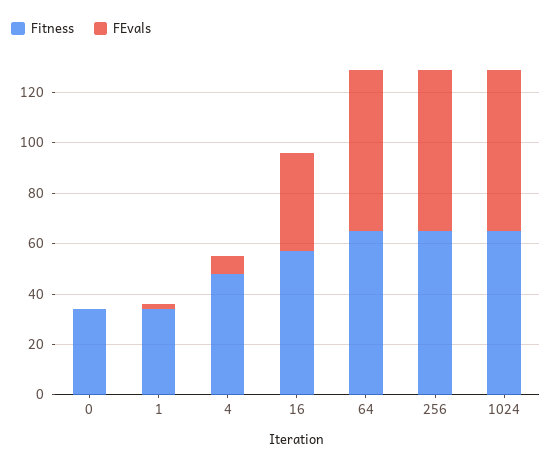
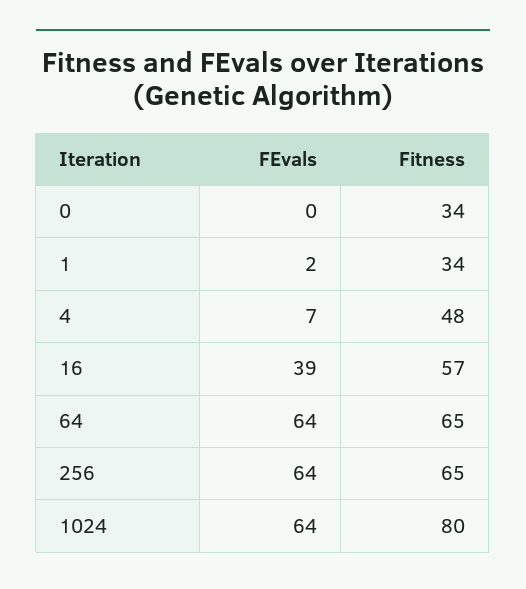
  {
    "Fitness": {
      "0": 34,
      "1": 34,
      "4": 48,
      "16": 57,
      "64": 65,
      "256": 65,
-     "1024": 65
+     "1024": 80
    },
    "FEvals": {
      "0": 0,
      "1": 2,
      "4": 7,
      "16": 39,
      "64": 64,
      "256": 64,
      "1024": 64
    }
  }

